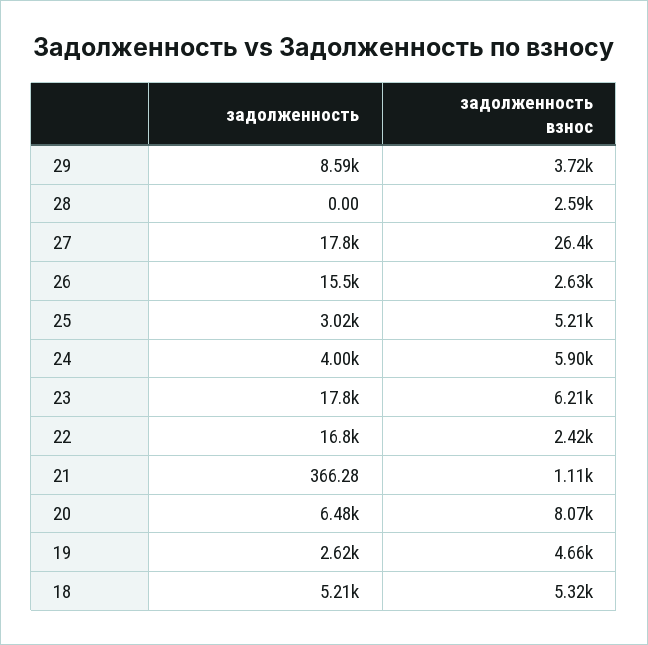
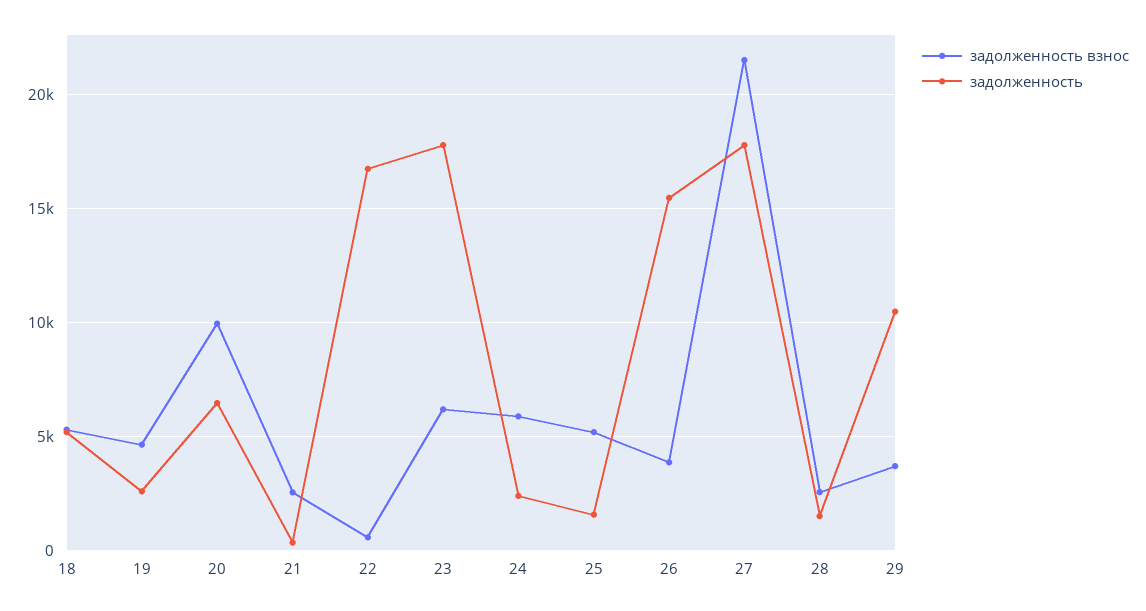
  {
    "задолженность": {
-     "29": 8590,
+     "29": 10500,
-     "28": 0,
+     "28": 1500,
      "27": 17800,
      "26": 15500,
-     "25": 3020,
+     "25": 1500,
-     "24": 4000,
+     "24": 2500,
      "23": 17800,
      "22": 16800,
      "21": 366.28,
      "20": 6480,
      "19": 2620,
      "18": 5210
    },
    "задолженность взнос": {
      "29": 3720,
      "28": 2590,
-     "27": 26400,
+     "27": 21500,
-     "26": 2630,
+     "26": 4000,
      "25": 5210,
      "24": 5900,
      "23": 6210,
-     "22": 2420,
+     "22": 500,
-     "21": 1110,
+     "21": 2500,
-     "20": 8070,
+     "20": 10000,
      "19": 4660,
      "18": 5320
    }
  }

